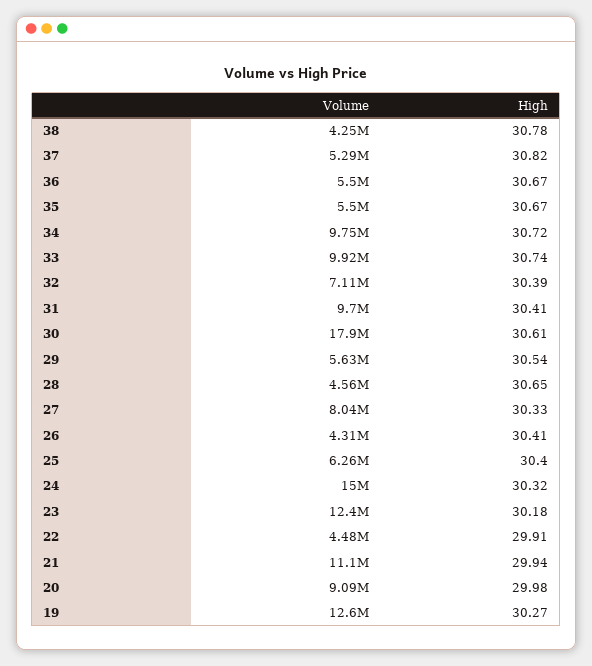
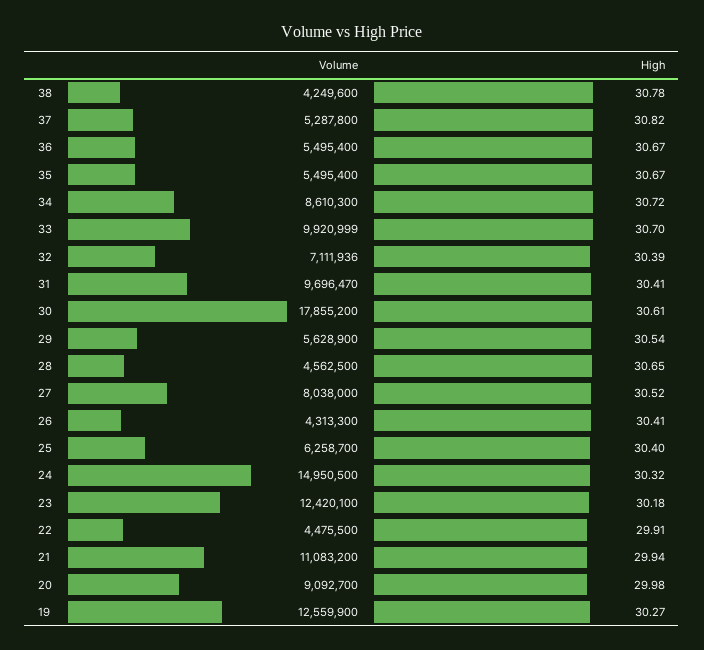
  {
    "Volume": {
      "38": 4249600,
      "37": 5287800,
      "36": 5495400,
      "35": 5495400,
-     "34": 9750000,
+     "34": 8610300,
      "33": 9920999,
      "32": 7111936,
      "31": 9696470,
      "30": 17855200,
      "29": 5628900,
      "28": 4562500,
      "27": 8038000,
      "26": 4313300,
      "25": 6258700,
      "24": 14950500,
      "23": 12420100,
      "22": 4475500,
      "21": 11083200,
      "20": 9092700,
      "19": 12559900
    },
    "High": {
      "38": 30.78,
      "37": 30.82,
      "36": 30.67,
      "35": 30.67,
      "34": 30.72,
-     "33": 30.74,
+     "33": 30.7,
      "32": 30.39,
      "31": 30.41,
      "30": 30.61,
      "29": 30.54,
      "28": 30.65,
-     "27": 30.33,
+     "27": 30.52,
      "26": 30.41,
      "25": 30.4,
      "24": 30.32,
      "23": 30.18,
      "22": 29.91,
      "21": 29.94,
      "20": 29.98,
      "19": 30.27
    }
  }

